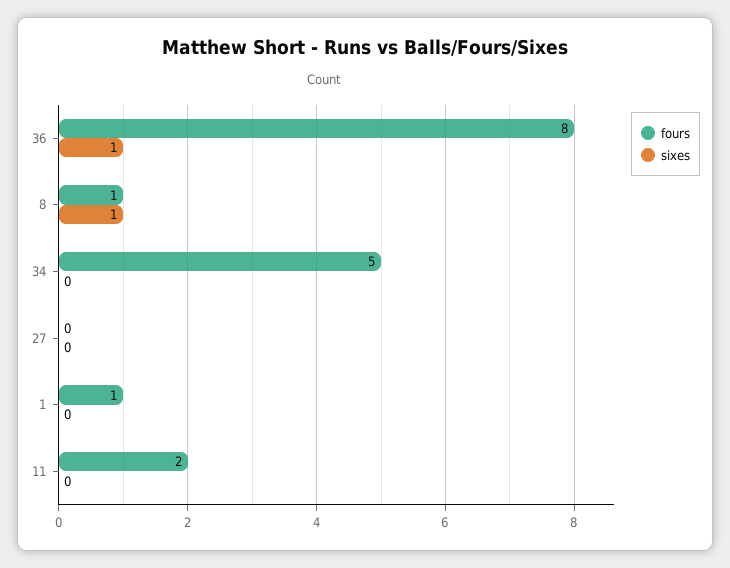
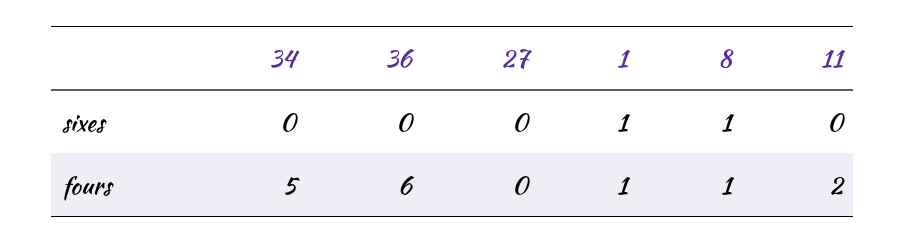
  {
    "fours": {
-     "36": 8,
+     "36": 6,
      "8": 1,
      "34": 5,
      "27": 0,
      "1": 1,
      "11": 2
    },
    "sixes": {
-     "36": 1,
+     "36": 0,
      "8": 1,
      "34": 0,
      "27": 0,
-     "1": 0,
+     "1": 1,
      "11": 0
    }
  }

